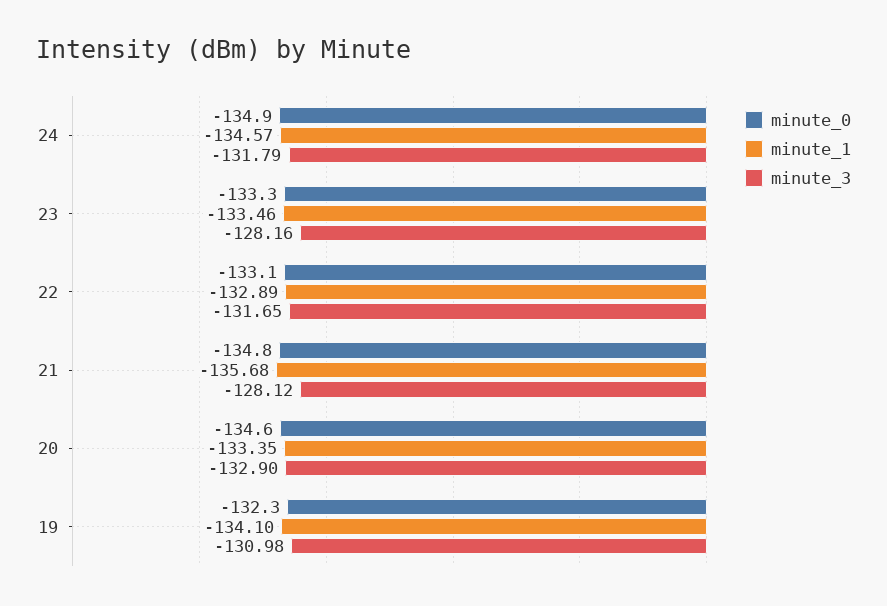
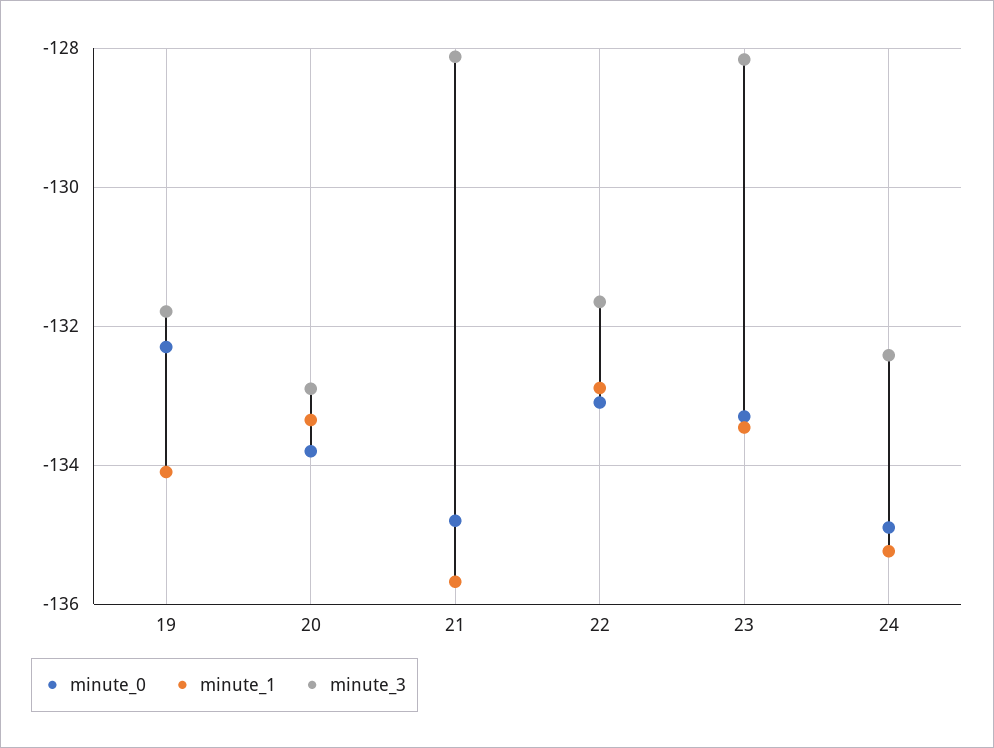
  {
    "minute_0": {
      "24": -134.9,
      "23": -133.3,
      "22": -133.1,
      "21": -134.8,
-     "20": -134.6,
+     "20": -133.8,
      "19": -132.3
    },
    "minute_1": {
-     "24": -134.57,
+     "24": -135.2,
      "23": -133.46,
      "22": -132.89,
      "21": -135.68,
      "20": -133.35,
      "19": -134.1
    },
    "minute_3": {
-     "24": -131.79,
+     "24": -132.4,
      "23": -128.16,
      "22": -131.65,
      "21": -128.12,
      "20": -132.9,
-     "19": -130.98
+     "19": -131.8
    }
  }

